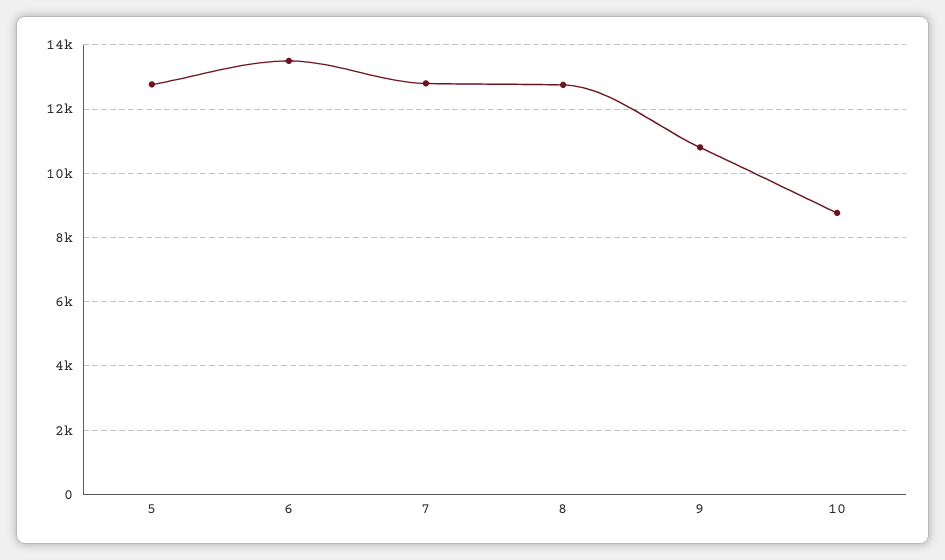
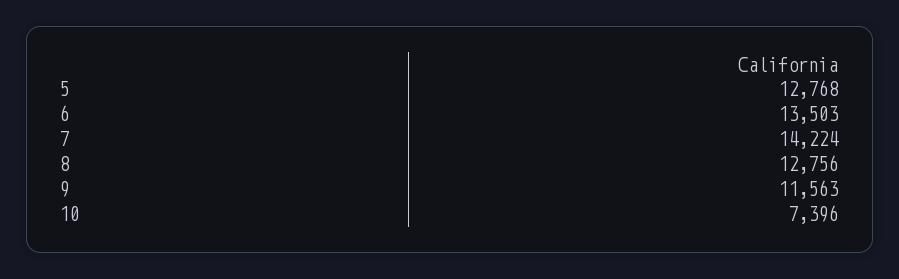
  {
    "5": 12768,
    "6": 13503,
-   "7": 12800,
+   "7": 14224,
    "8": 12756,
-   "9": 10800,
+   "9": 11563,
-   "10": 8800
+   "10": 7396
  }

